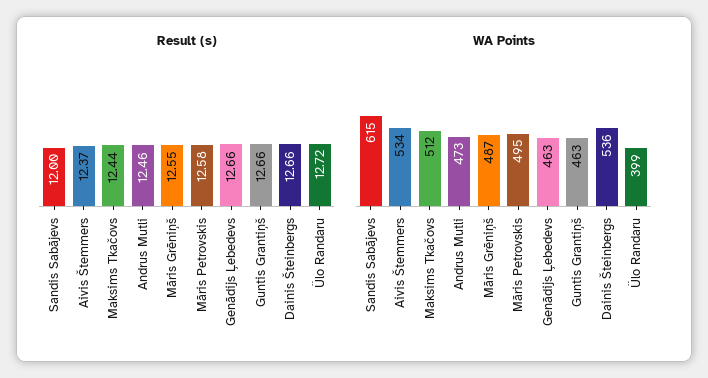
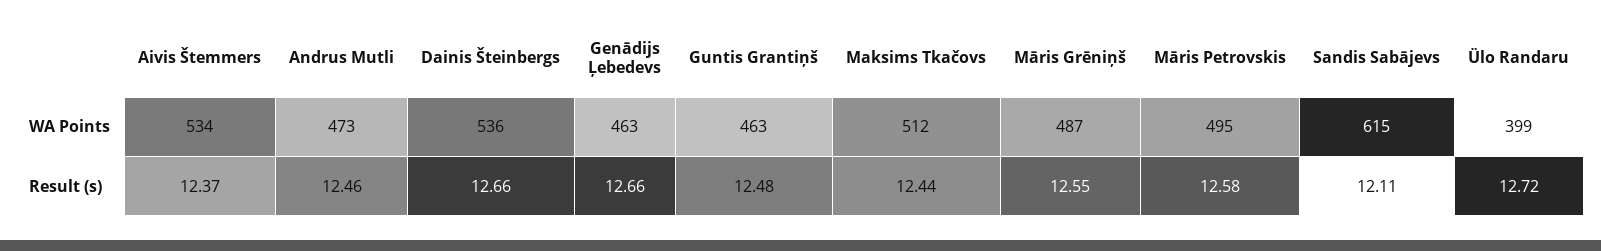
  {
    "Result (s)": {
-     "Sandis Sabājevs": 12,
+     "Sandis Sabājevs": 12.11,
      "Aivis Štemmers": 12.37,
      "Maksims Tkačovs": 12.44,
      "Andrus Mutli": 12.46,
      "Māris Grēniņš": 12.55,
      "Māris Petrovskis": 12.58,
      "Genādijs Ļebedevs": 12.66,
-     "Guntis Grantiņš": 12.66,
+     "Guntis Grantiņš": 12.48,
      "Dainis Šteinbergs": 12.66,
      "Ülo Randaru": 12.72
    },
    "WA Points": {
      "Sandis Sabājevs": 615,
      "Aivis Štemmers": 534,
      "Maksims Tkačovs": 512,
      "Andrus Mutli": 473,
      "Māris Grēniņš": 487,
      "Māris Petrovskis": 495,
      "Genādijs Ļebedevs": 463,
      "Guntis Grantiņš": 463,
      "Dainis Šteinbergs": 536,
      "Ülo Randaru": 399
    }
  }

